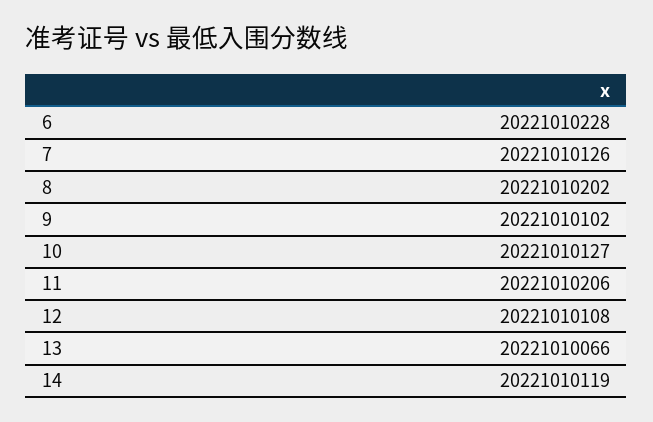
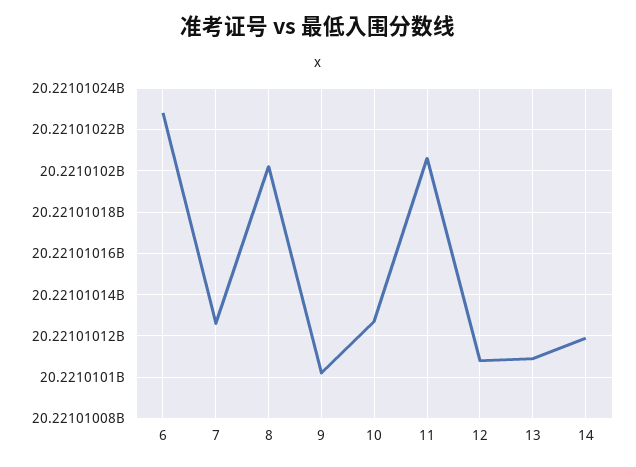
  {
    "6": 20221010228,
    "7": 20221010126,
    "8": 20221010202,
    "9": 20221010102,
    "10": 20221010127,
    "11": 20221010206,
    "12": 20221010108,
-   "13": 20221010066,
+   "13": 20221010110,
    "14": 20221010119
  }

